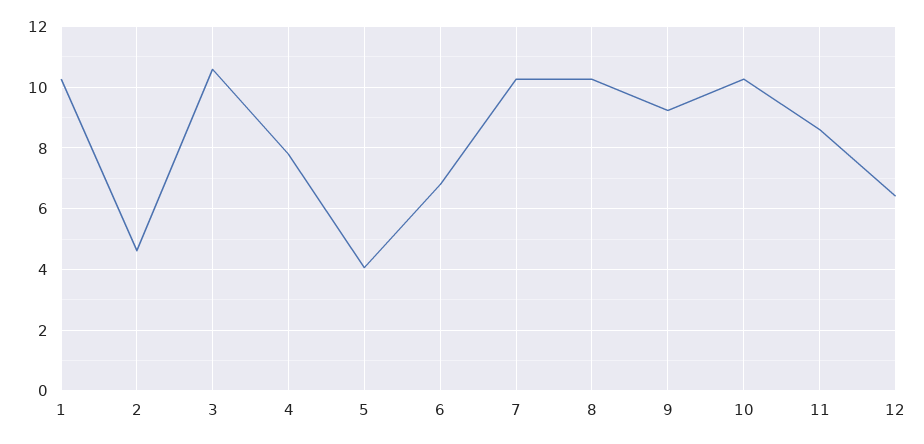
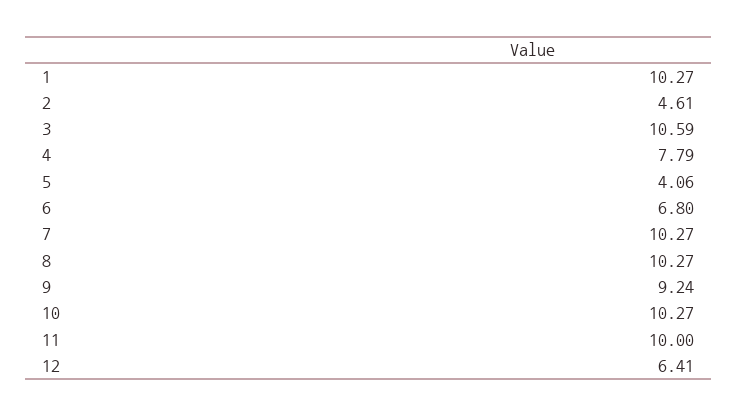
  {
    "1": 10.27,
    "2": 4.61,
    "3": 10.59,
    "4": 7.79,
    "5": 4.06,
    "6": 6.8,
    "7": 10.27,
    "8": 10.27,
    "9": 9.24,
    "10": 10.27,
-   "11": 8.6,
+   "11": 10,
    "12": 6.41
  }

